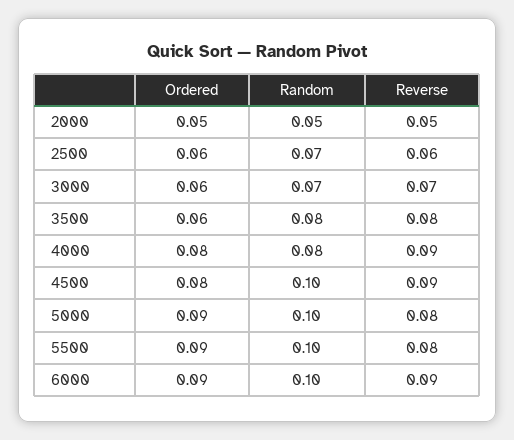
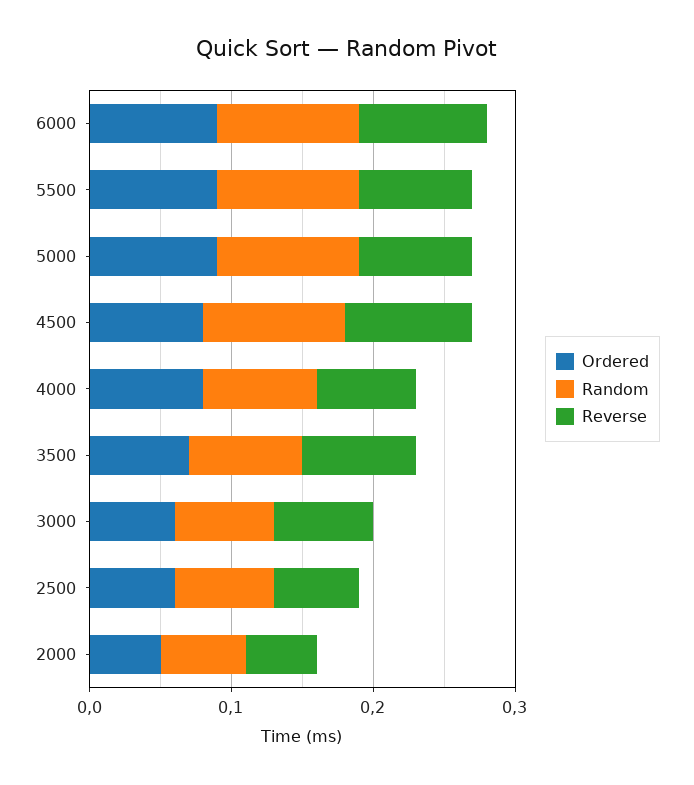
  {
    "Ordered": {
      "2000": 0.05,
      "2500": 0.06,
      "3000": 0.06,
-     "3500": 0.06,
+     "3500": 0.07,
      "4000": 0.08,
      "4500": 0.08,
      "5000": 0.09,
      "5500": 0.09,
      "6000": 0.09
    },
    "Random": {
-     "2000": 0.05,
+     "2000": 0.06,
      "2500": 0.07,
      "3000": 0.07,
      "3500": 0.08,
      "4000": 0.08,
      "4500": 0.1,
      "5000": 0.1,
      "5500": 0.1,
      "6000": 0.1
    },
    "Reverse": {
      "2000": 0.05,
      "2500": 0.06,
      "3000": 0.07,
      "3500": 0.08,
-     "4000": 0.09,
+     "4000": 0.07,
      "4500": 0.09,
      "5000": 0.08,
      "5500": 0.08,
      "6000": 0.09
    }
  }

